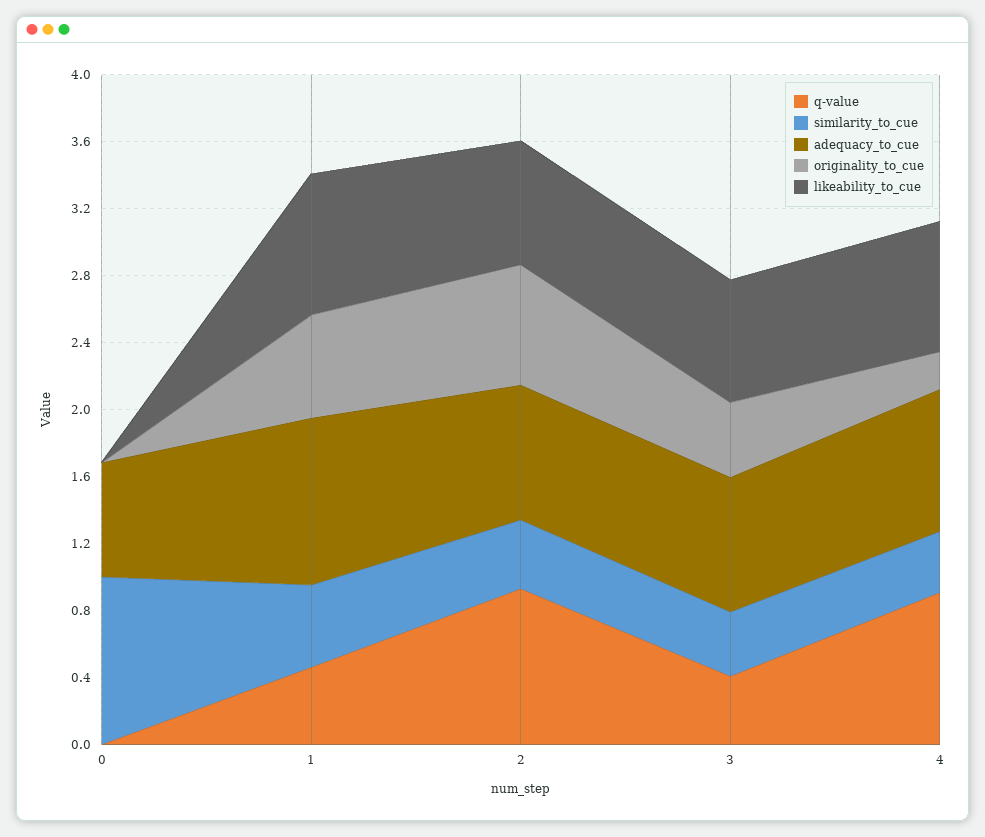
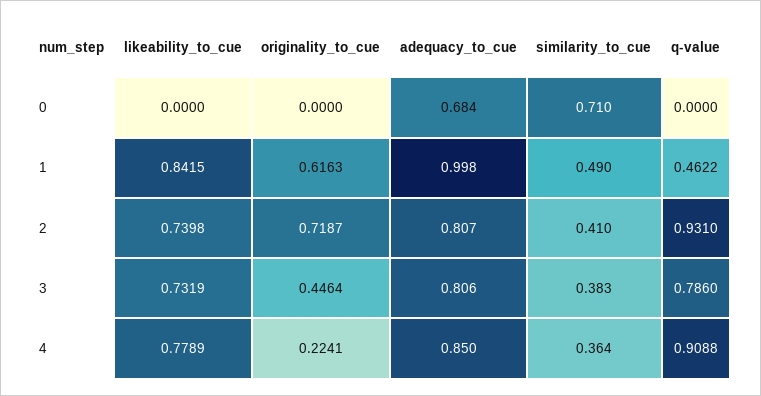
  {
    "q-value": {
      "0": 0,
      "1": 0.4622,
      "2": 0.931,
-     "3": 0.4,
+     "3": 0.786,
      "4": 0.9088
    },
    "similarity_to_cue": {
-     "0": 1,
+     "0": 0.71,
      "1": 0.49,
      "2": 0.41,
      "3": 0.383,
      "4": 0.364
    },
    "adequacy_to_cue": {
      "0": 0.684,
      "1": 0.998,
      "2": 0.807,
      "3": 0.806,
      "4": 0.85
    },
    "originality_to_cue": {
      "0": 0,
      "1": 0.6163,
      "2": 0.7187,
      "3": 0.4464,
      "4": 0.2241
    },
    "likeability_to_cue": {
      "0": 0,
      "1": 0.8415,
      "2": 0.7398,
      "3": 0.7319,
      "4": 0.7789
    }
  }

